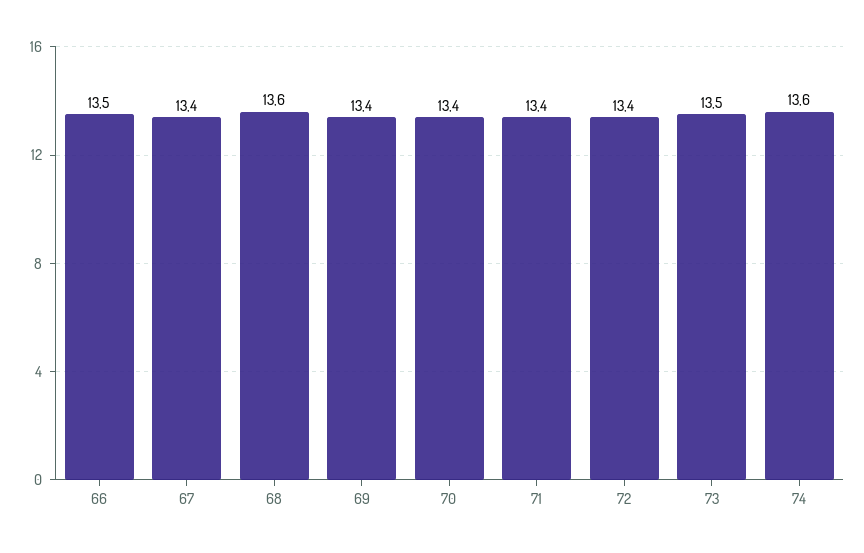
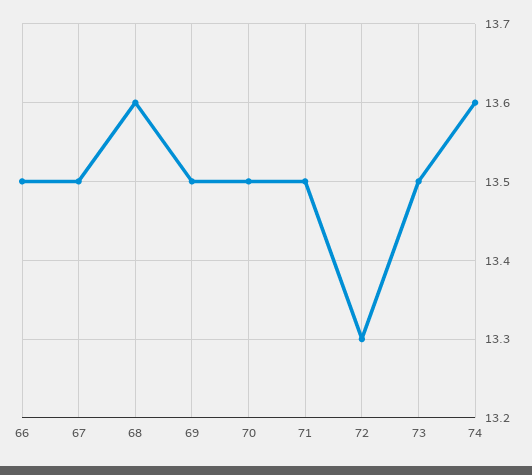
  {
    "66": 13.5,
-   "67": 13.4,
+   "67": 13.5,
    "68": 13.6,
-   "69": 13.4,
+   "69": 13.5,
-   "70": 13.4,
+   "70": 13.5,
-   "71": 13.4,
+   "71": 13.5,
-   "72": 13.4,
+   "72": 13.3,
    "73": 13.5,
    "74": 13.6
  }

